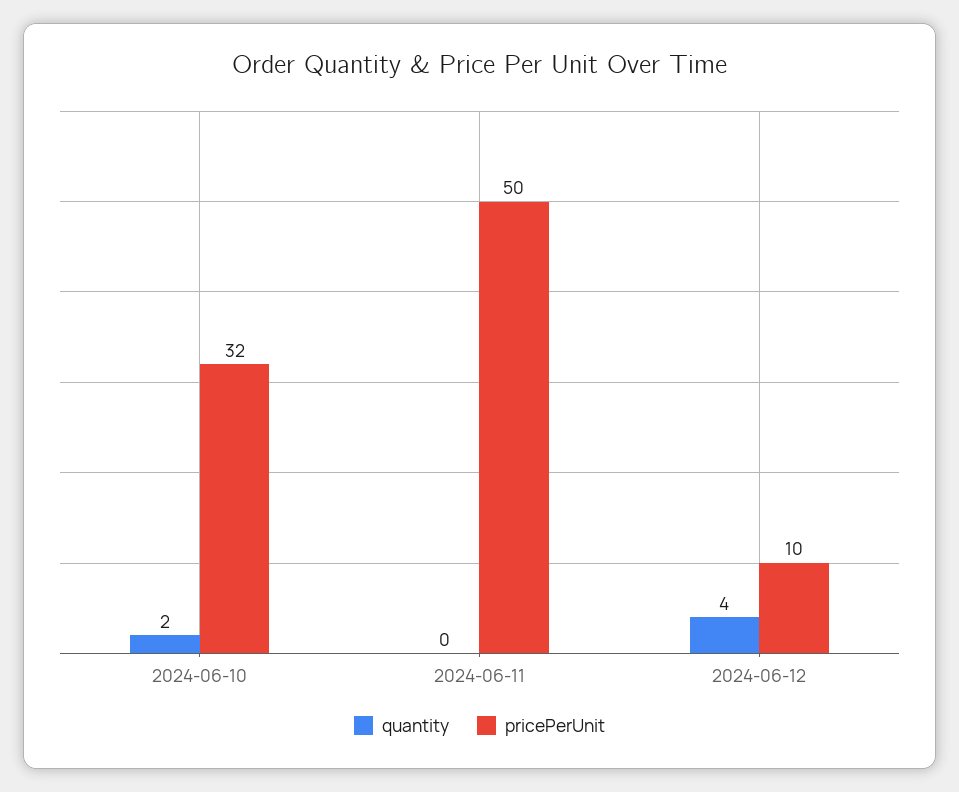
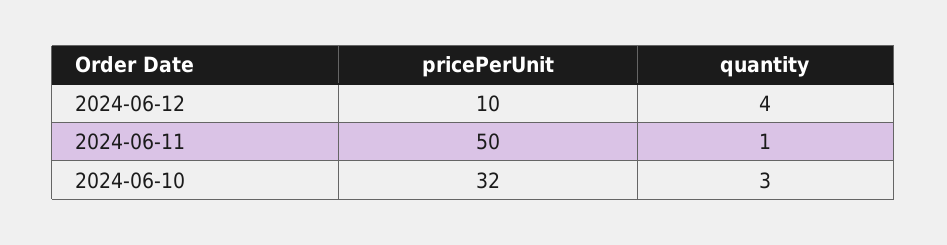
  {
    "quantity": {
-     "2024-06-10": 2,
+     "2024-06-10": 3,
-     "2024-06-11": 0,
+     "2024-06-11": 1,
      "2024-06-12": 4
    },
    "pricePerUnit": {
      "2024-06-10": 32,
      "2024-06-11": 50,
      "2024-06-12": 10
    }
  }

